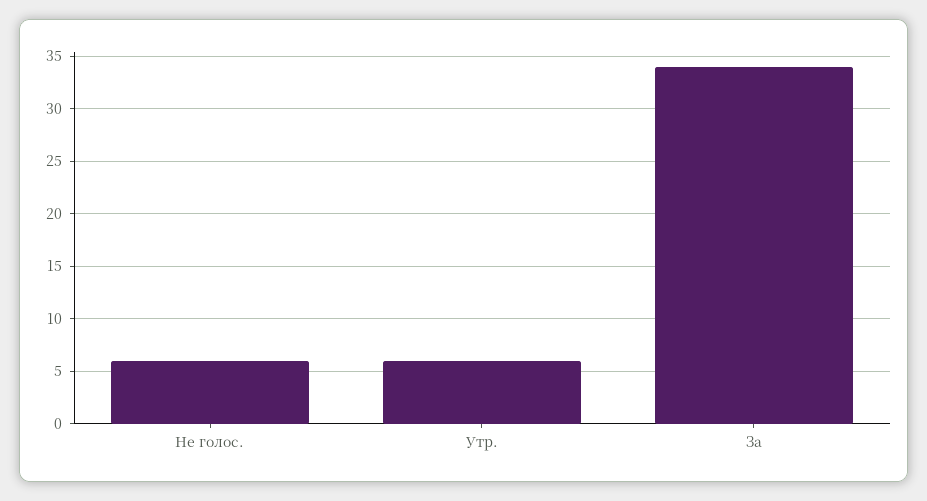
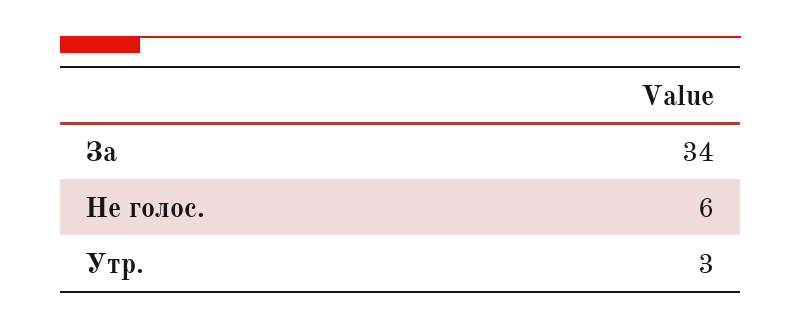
  {
    "Не голос.": 6,
-   "Утр.": 6,
+   "Утр.": 3,
    "За": 34
  }

